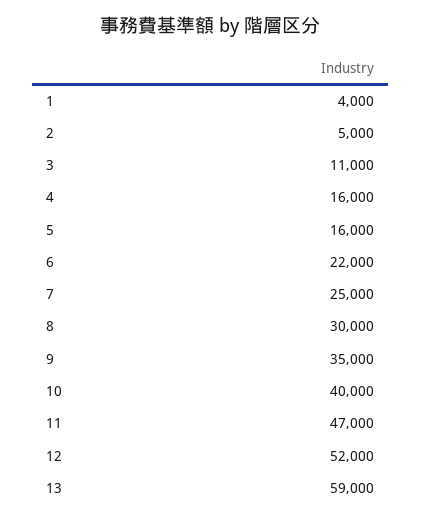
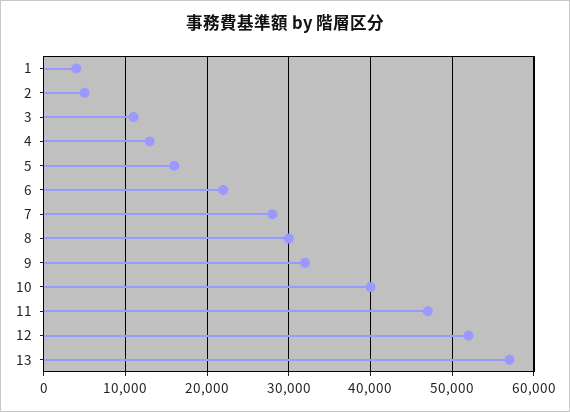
  {
    "1": 4000,
    "2": 5000,
    "3": 11000,
-   "4": 16000,
+   "4": 13000,
    "5": 16000,
    "6": 22000,
-   "7": 25000,
+   "7": 28000,
    "8": 30000,
-   "9": 35000,
+   "9": 32000,
    "10": 40000,
    "11": 47000,
    "12": 52000,
-   "13": 59000
+   "13": 57000
  }

